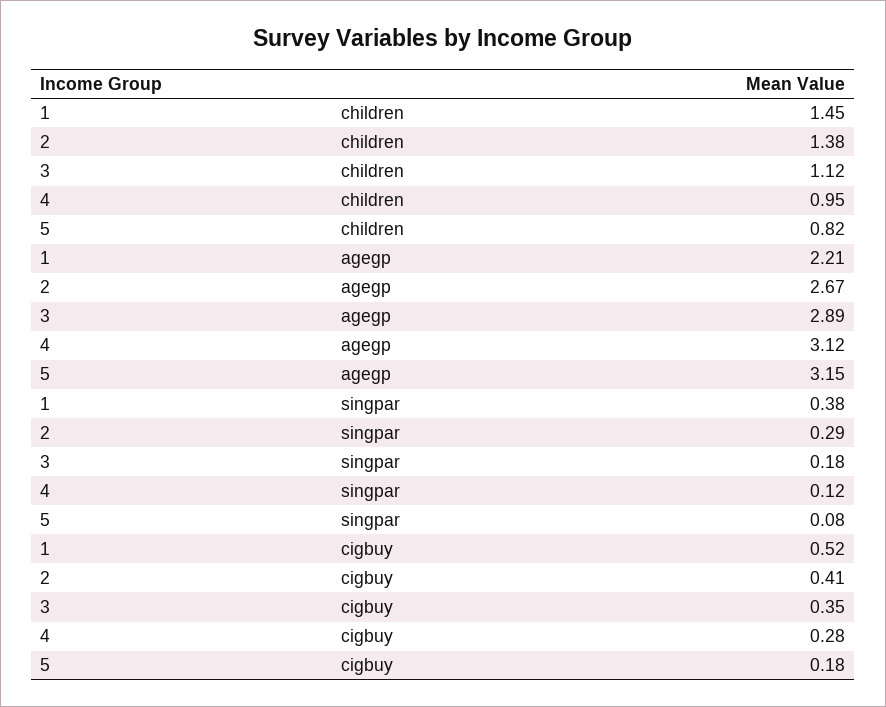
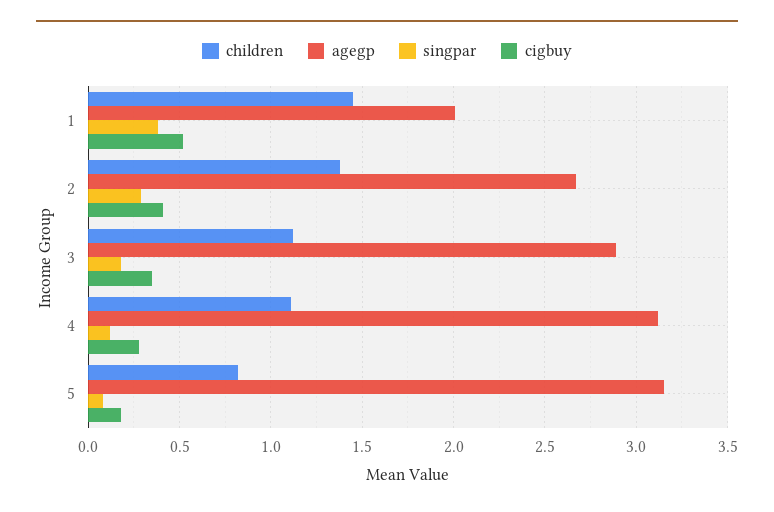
  {
    "children": {
      "1": 1.45,
      "2": 1.38,
      "3": 1.12,
-     "4": 0.95,
+     "4": 1.1,
      "5": 0.82
    },
    "agegp": {
-     "1": 2.21,
+     "1": 2,
      "2": 2.67,
      "3": 2.89,
      "4": 3.12,
      "5": 3.15
    },
    "singpar": {
      "1": 0.38,
      "2": 0.29,
      "3": 0.18,
      "4": 0.12,
      "5": 0.08
    },
    "cigbuy": {
      "1": 0.52,
      "2": 0.41,
      "3": 0.35,
      "4": 0.28,
      "5": 0.18
    }
  }

